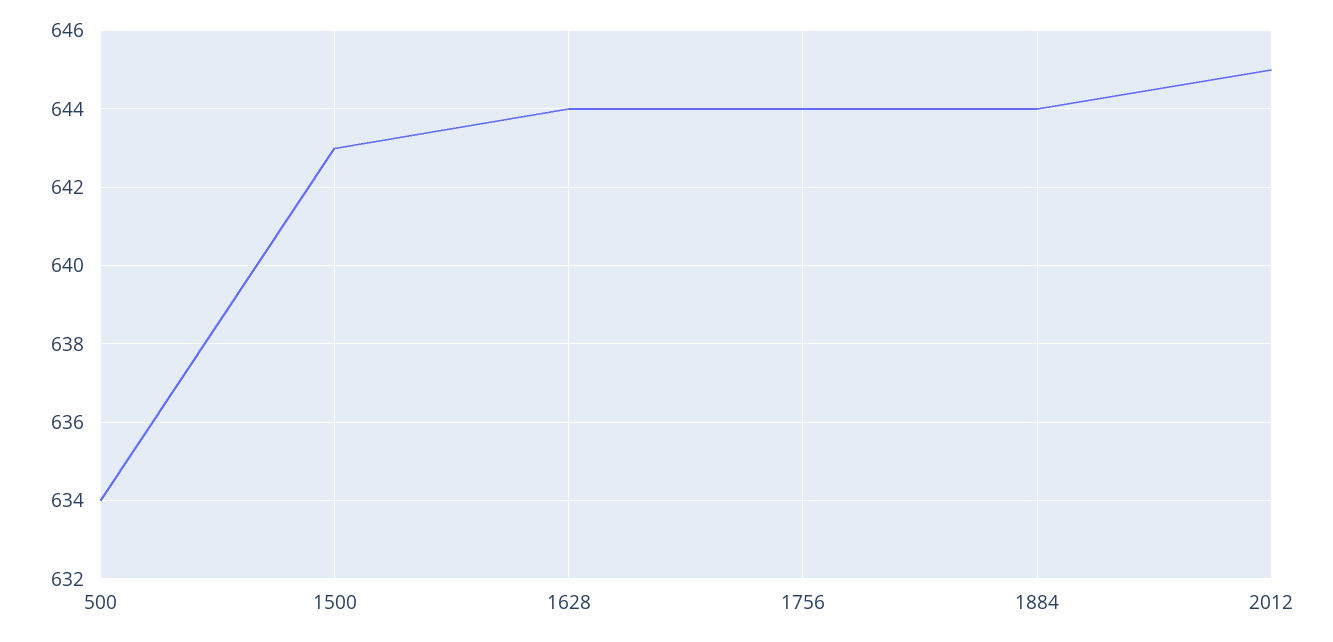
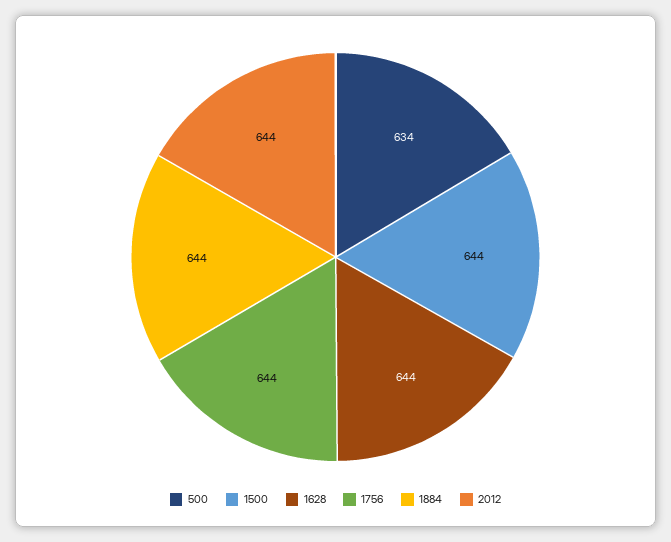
  {
    "500": 634,
-   "1500": 643,
+   "1500": 644,
    "1628": 644,
    "1756": 644,
    "1884": 644,
-   "2012": 645
+   "2012": 644
  }

